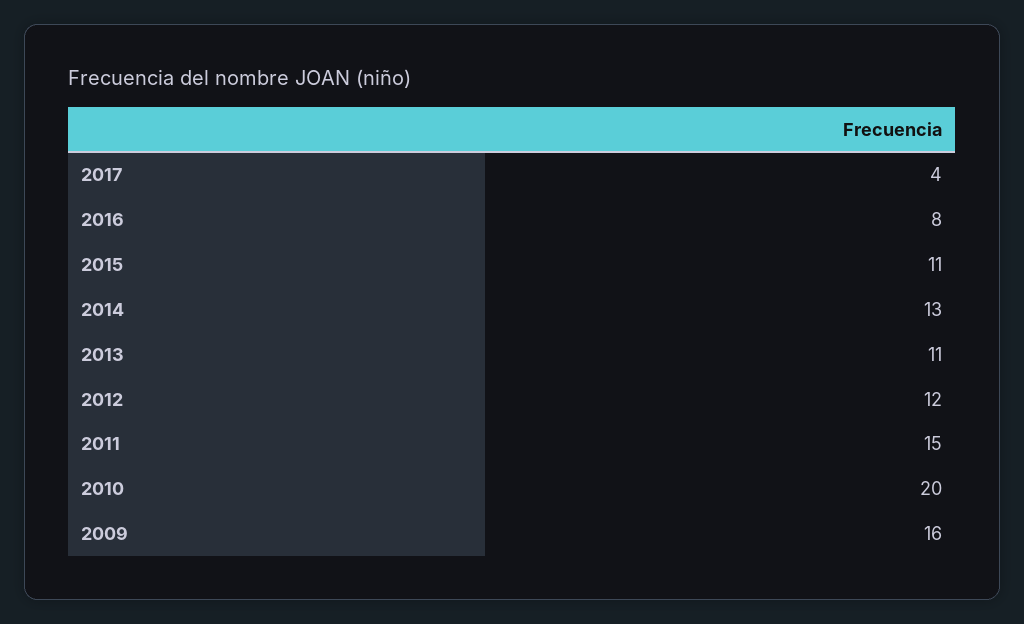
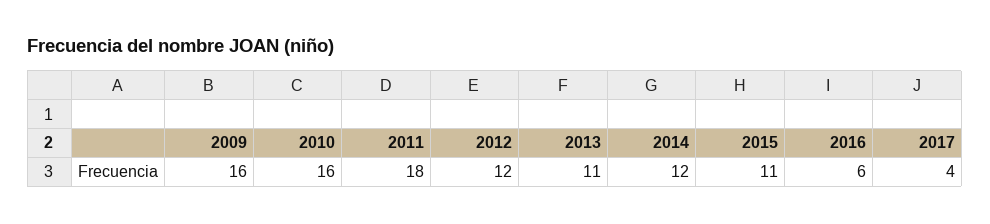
  {
    "2017": 4,
-   "2016": 8,
+   "2016": 6,
    "2015": 11,
-   "2014": 13,
+   "2014": 12,
    "2013": 11,
    "2012": 12,
-   "2011": 15,
+   "2011": 18,
-   "2010": 20,
+   "2010": 16,
    "2009": 16
  }

